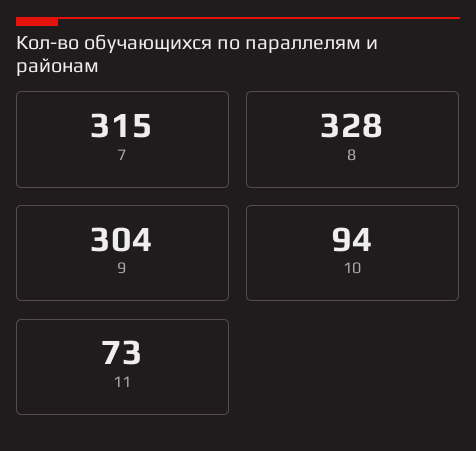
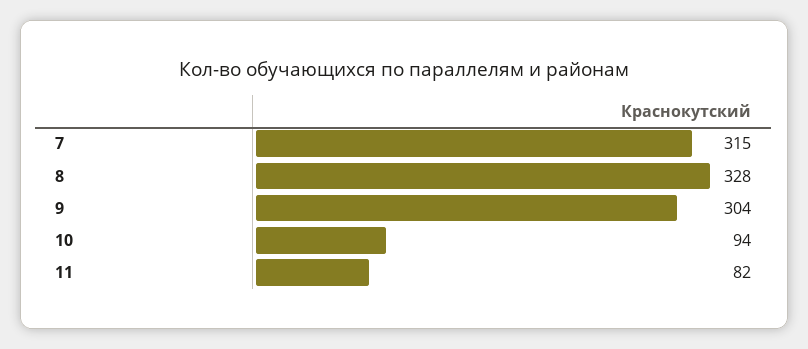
  {
    "7": 315,
    "8": 328,
    "9": 304,
    "10": 94,
-   "11": 73
+   "11": 82
  }

